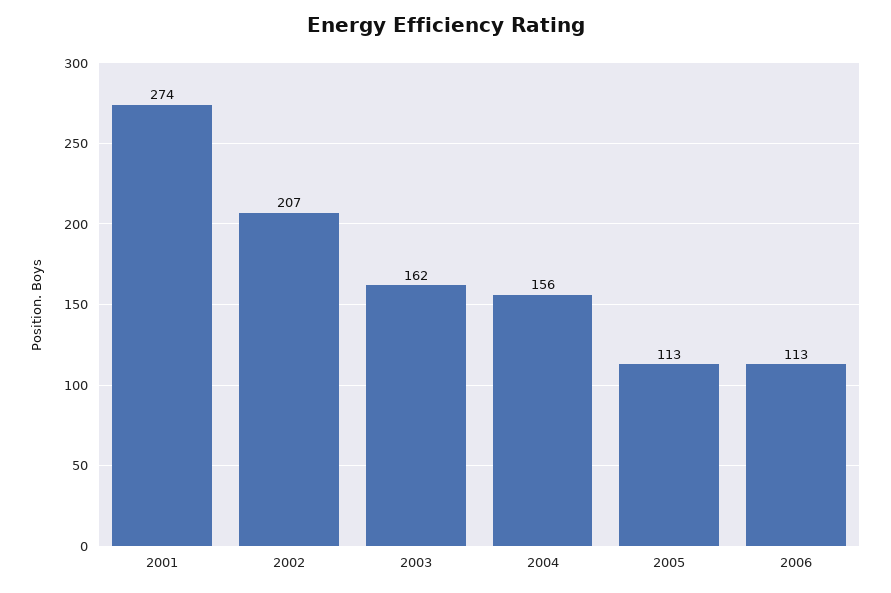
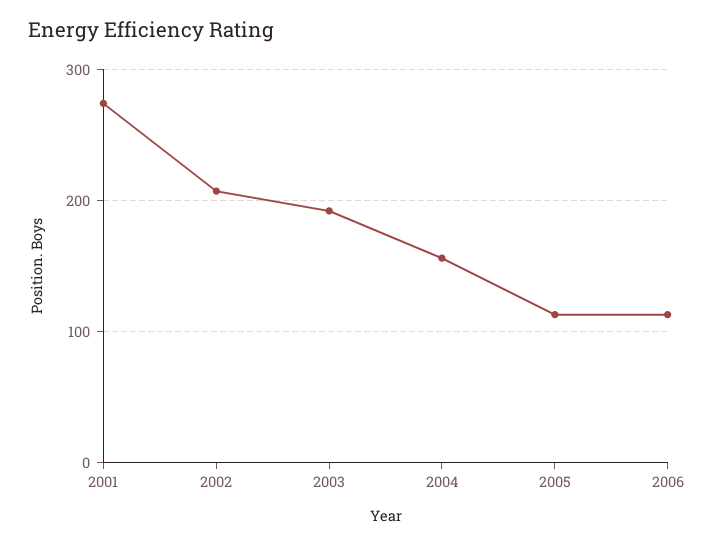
  {
    "2001": 274,
    "2002": 207,
-   "2003": 162,
+   "2003": 190,
    "2004": 156,
    "2005": 113,
    "2006": 113
  }

